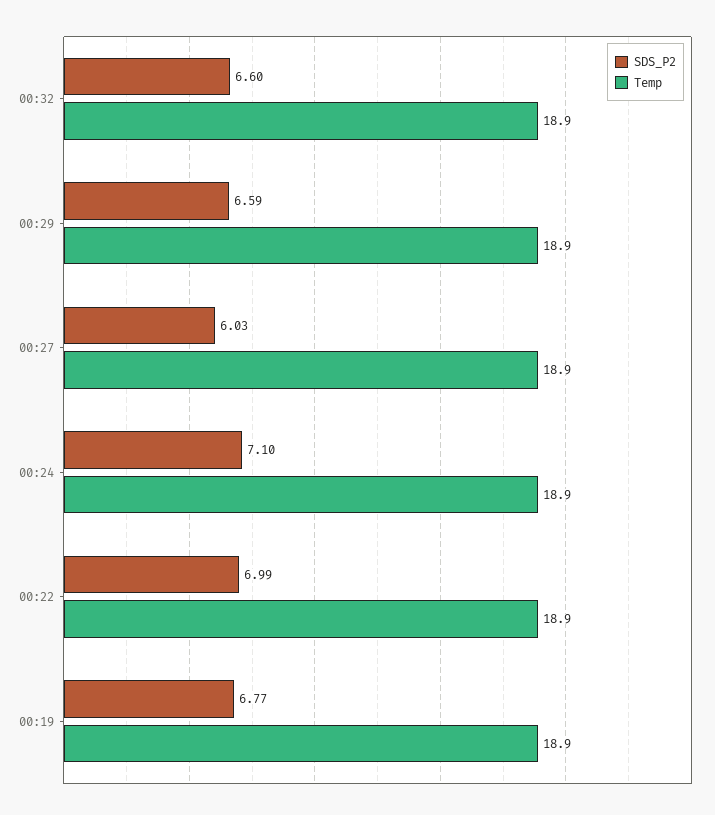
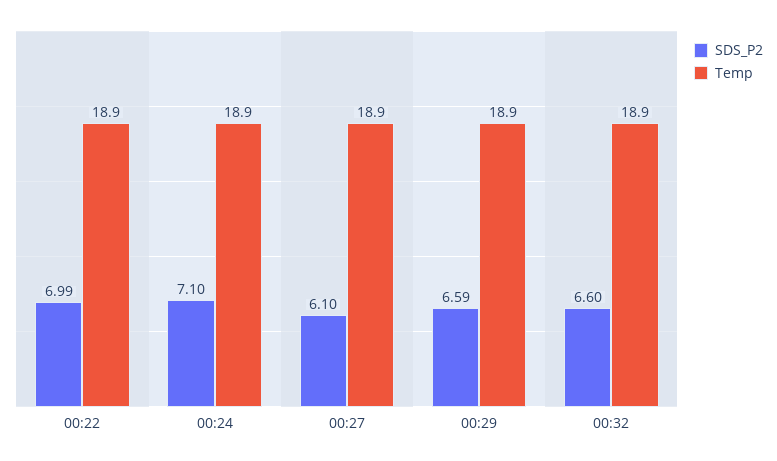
  {
    "SDS_P2": {
      "00:32": 6.6,
      "00:29": 6.59,
-     "00:27": 6.03,
+     "00:27": 6.1,
      "00:24": 7.1,
-     "00:22": 6.99,
+     "00:22": 6.99
-     "00:19": 6.77
    },
    "Temp": {
      "00:32": 18.9,
      "00:29": 18.9,
      "00:27": 18.9,
      "00:24": 18.9,
-     "00:22": 18.9,
+     "00:22": 18.9
-     "00:19": 18.9
    }
  }

